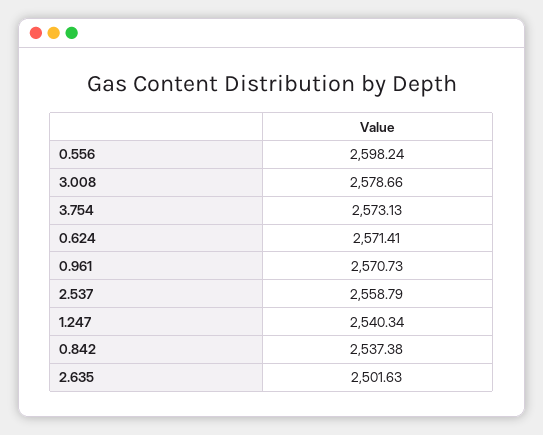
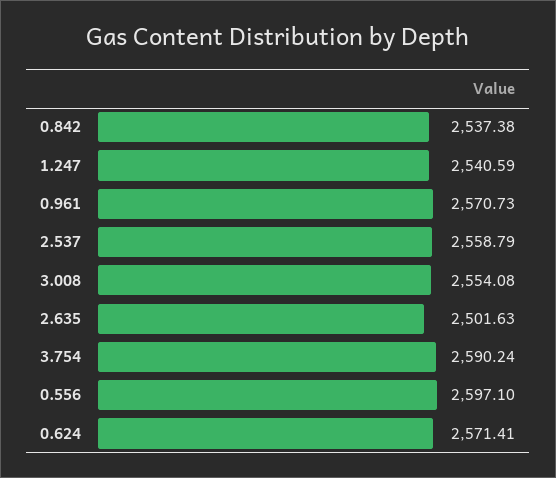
  {
-   "0.556": 2598.24,
+   "0.556": 2597.1,
-   "3.008": 2578.66,
+   "3.008": 2554.08,
-   "3.754": 2573.13,
+   "3.754": 2590.24,
    "0.624": 2571.41,
    "0.961": 2570.73,
    "2.537": 2558.79,
-   "1.247": 2540.34,
+   "1.247": 2540.59,
    "0.842": 2537.38,
    "2.635": 2501.63
  }

